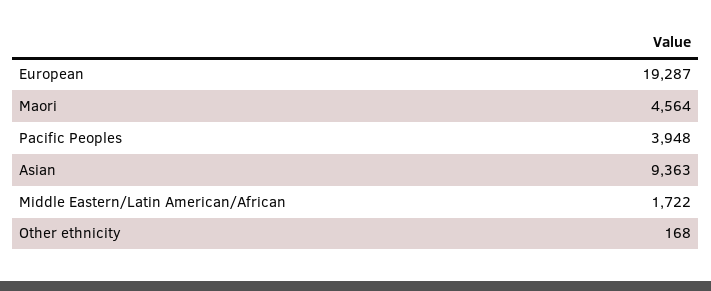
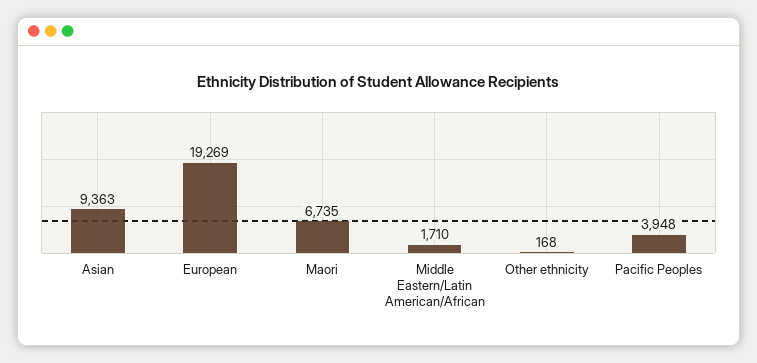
  {
-   "European": 19287,
+   "European": 19269,
-   "Maori": 4564,
+   "Maori": 6735,
    "Pacific Peoples": 3948,
    "Asian": 9363,
-   "Middle Eastern/Latin American/African": 1722,
+   "Middle Eastern/Latin American/African": 1710,
    "Other ethnicity": 168
  }

